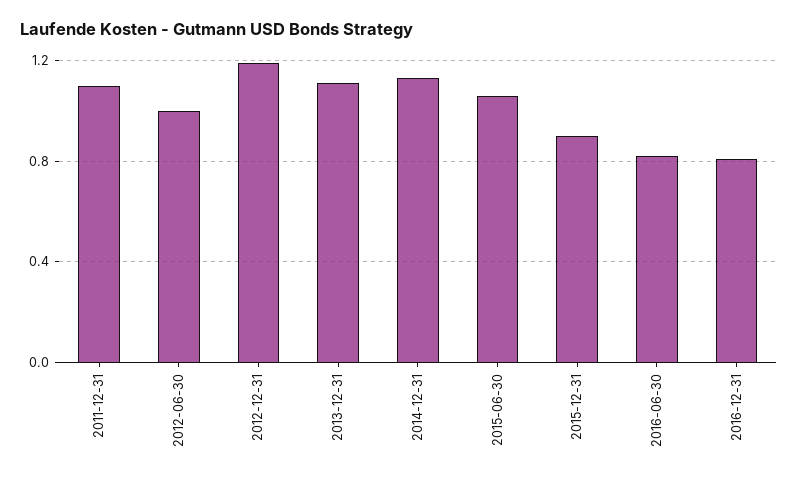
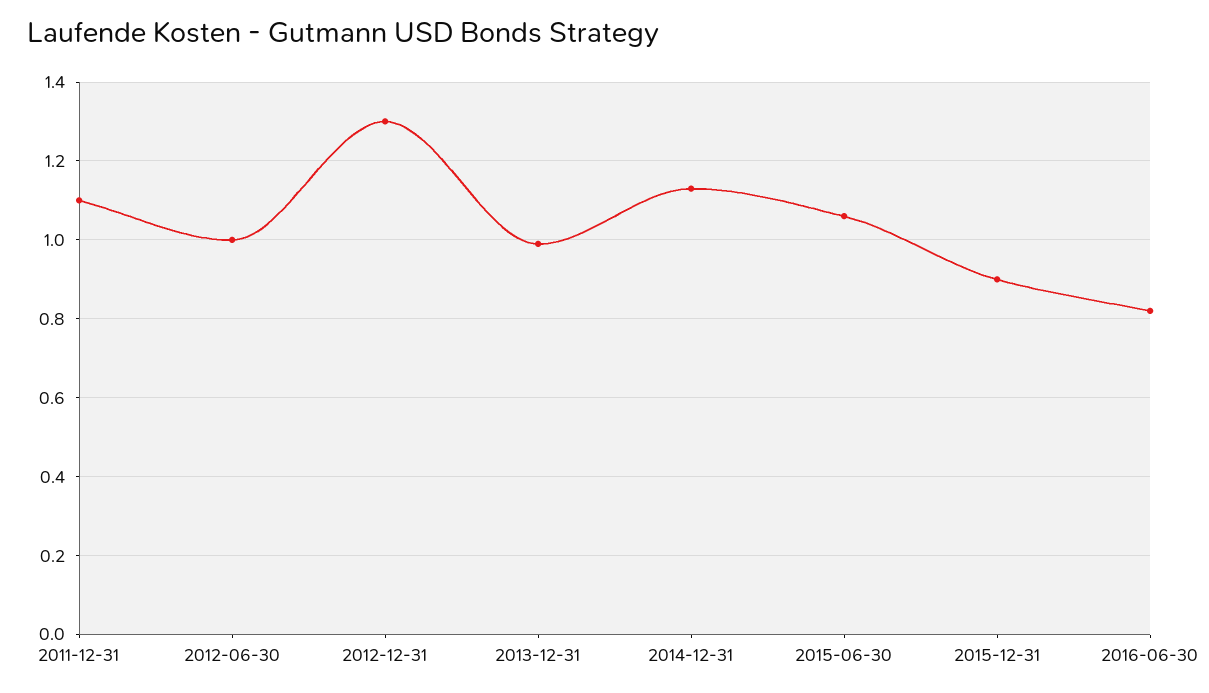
  {
    "2011-12-31": 1.1,
    "2012-06-30": 1,
-   "2012-12-31": 1.2,
+   "2012-12-31": 1.3,
-   "2013-12-31": 1.1,
+   "2013-12-31": 1,
    "2014-12-31": 1.15,
    "2015-06-30": 1.05,
    "2015-12-31": 0.9,
-   "2016-06-30": 0.8,
+   "2016-06-30": 0.8
-   "2016-12-31": 0.8
  }

